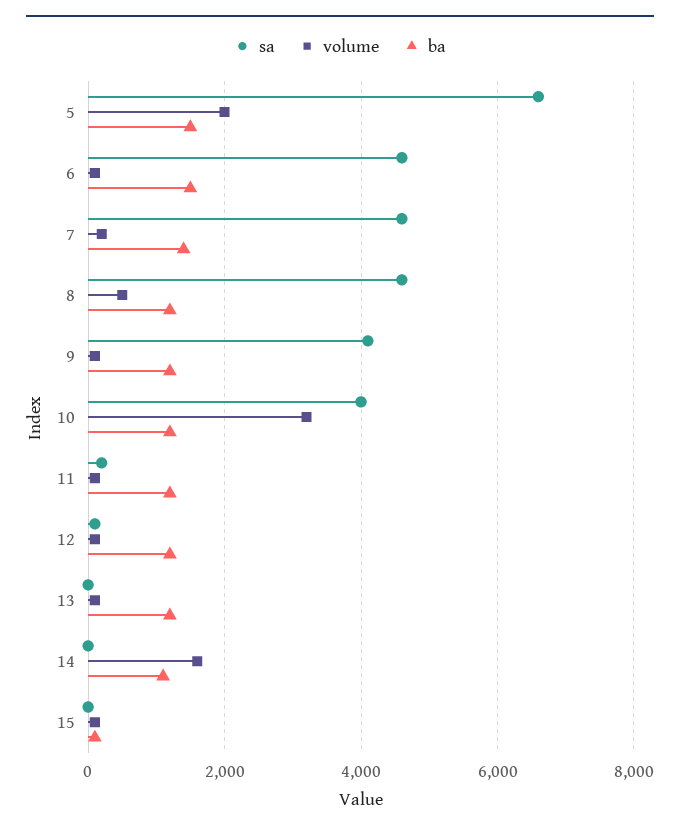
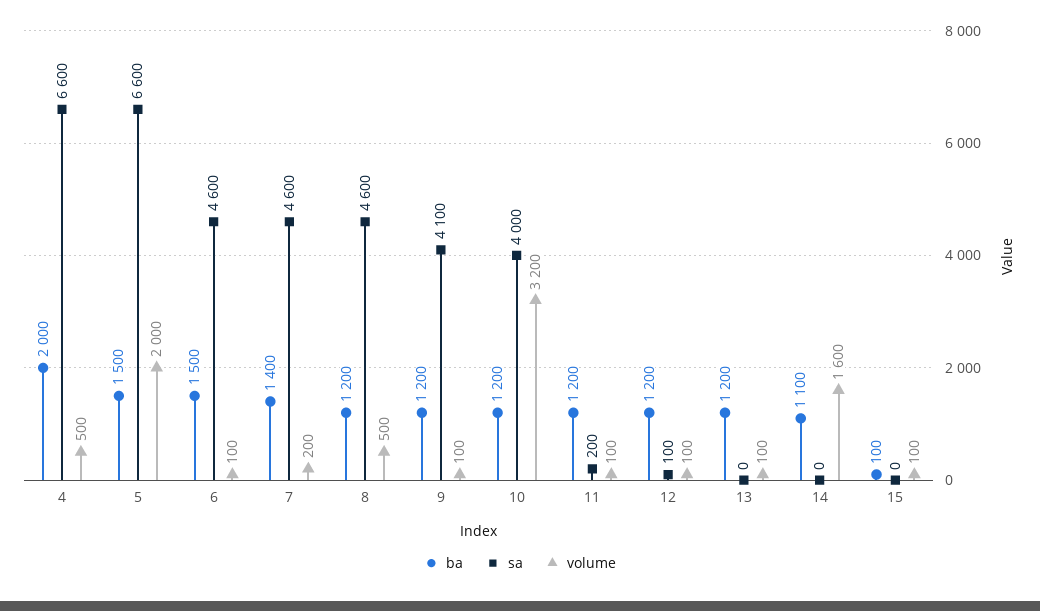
  {
    "sa": {
      "5": 6600,
      "6": 4600,
      "7": 4600,
      "8": 4600,
      "9": 4100,
      "10": 4000,
      "11": 200,
      "12": 100,
      "13": 0,
      "14": 0,
-     "15": 0
+     "15": 0,
+     "4": 6600
    },
    "volume": {
      "5": 2000,
      "6": 100,
      "7": 200,
      "8": 500,
      "9": 100,
      "10": 3200,
      "11": 100,
      "12": 100,
      "13": 100,
      "14": 1600,
-     "15": 100
+     "15": 100,
+     "4": 500
    },
    "ba": {
      "5": 1500,
      "6": 1500,
      "7": 1400,
      "8": 1200,
      "9": 1200,
      "10": 1200,
      "11": 1200,
      "12": 1200,
      "13": 1200,
      "14": 1100,
-     "15": 100
+     "15": 100,
+     "4": 2000
    }
  }

